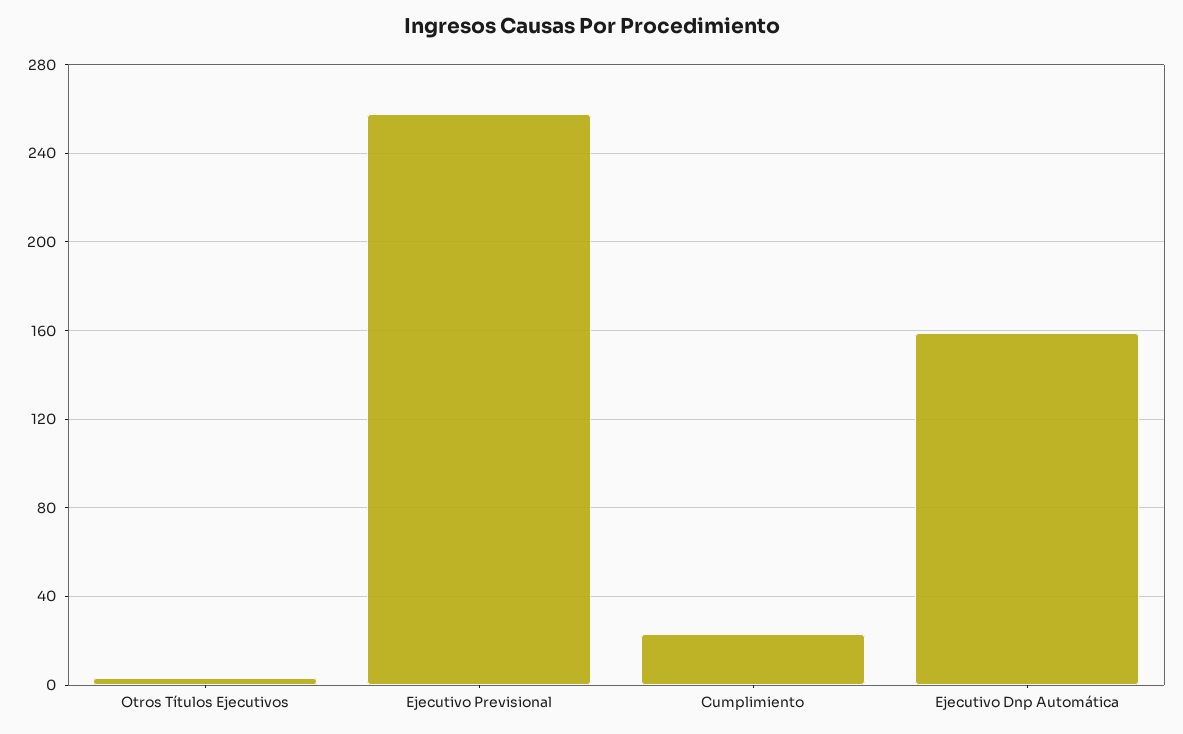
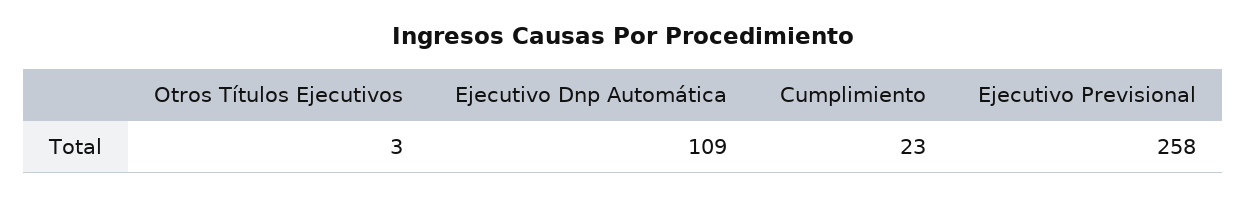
  {
    "Otros Títulos Ejecutivos": 3,
    "Ejecutivo Previsional": 258,
    "Cumplimiento": 23,
-   "Ejecutivo Dnp Automática": 160
+   "Ejecutivo Dnp Automática": 109
  }

